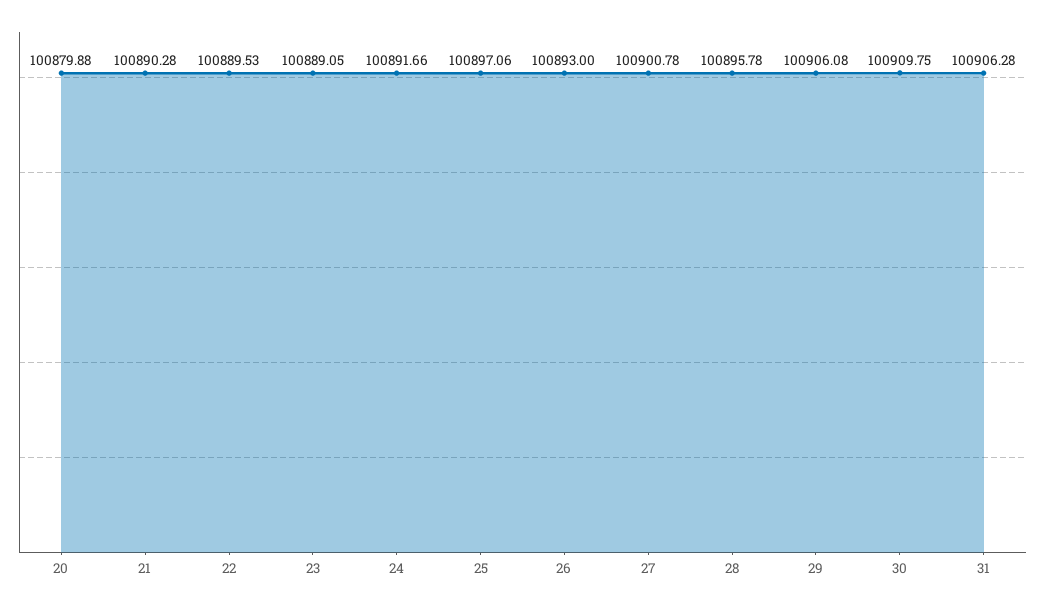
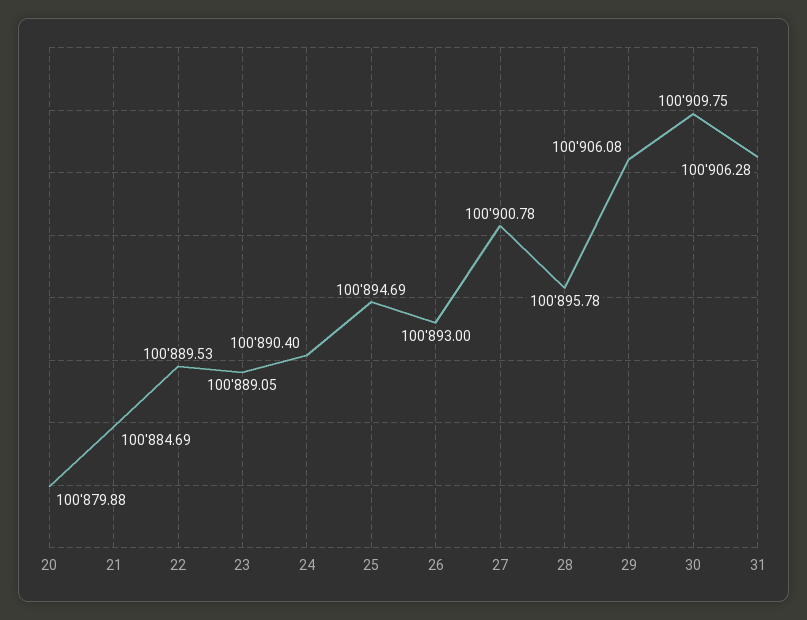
  {
    "20": 100879.88,
-   "21": 100890.28,
+   "21": 100884.69,
    "22": 100889.53,
    "23": 100889.05,
-   "24": 100891.66,
+   "24": 100890.4,
-   "25": 100897.06,
+   "25": 100894.69,
    "26": 100893,
    "27": 100900.78,
    "28": 100895.78,
    "29": 100906.08,
    "30": 100909.75,
    "31": 100906.28
  }

